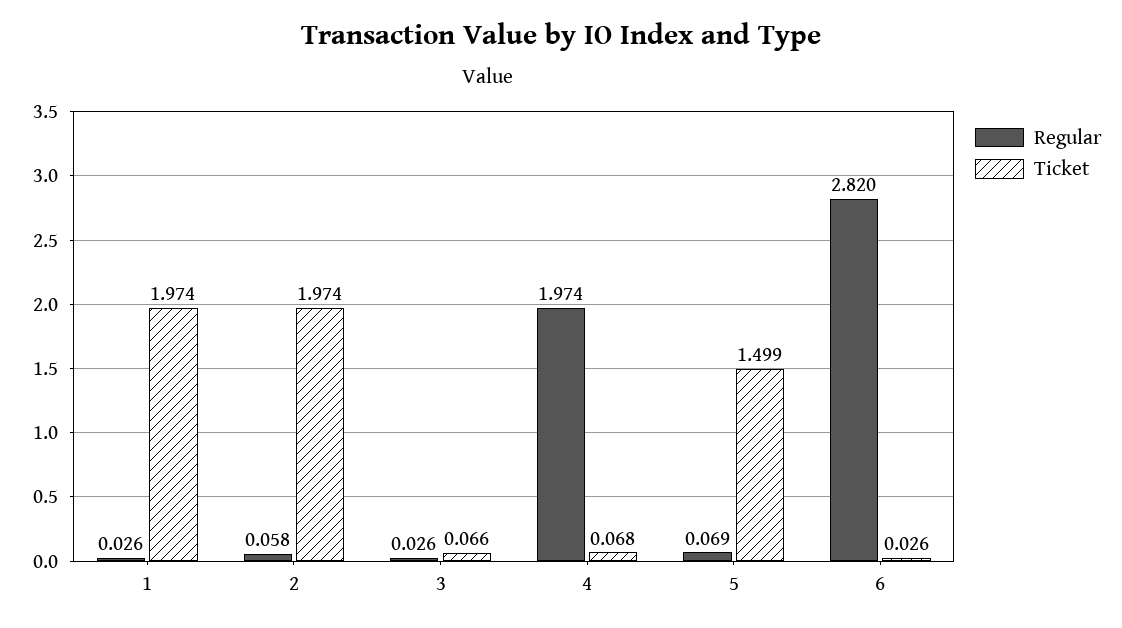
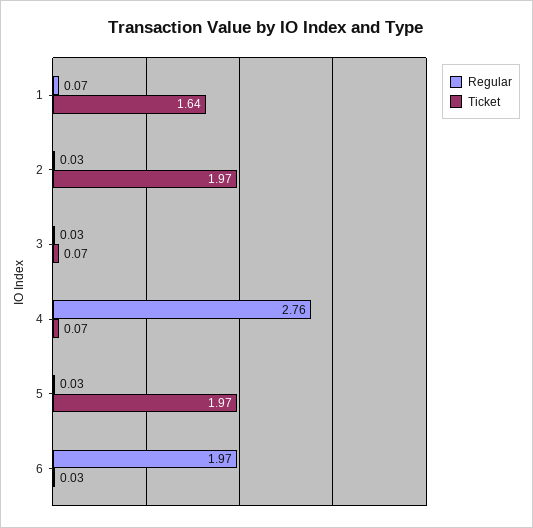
  {
    "Regular": {
-     "1": 0.026,
+     "1": 0.07,
-     "2": 0.058,
+     "2": 0.03,
      "3": 0.026,
-     "4": 1.974,
+     "4": 2.76,
-     "5": 0.069,
+     "5": 0.03,
-     "6": 2.82
+     "6": 1.97
    },
    "Ticket": {
-     "1": 1.974,
+     "1": 1.64,
      "2": 1.974,
      "3": 0.066,
      "4": 0.068,
-     "5": 1.499,
+     "5": 1.97,
      "6": 0.026
    }
  }

